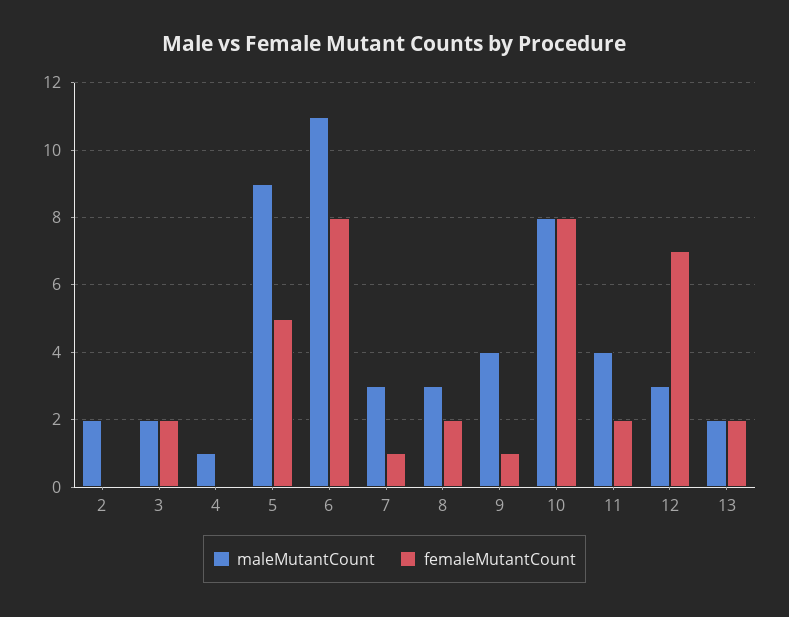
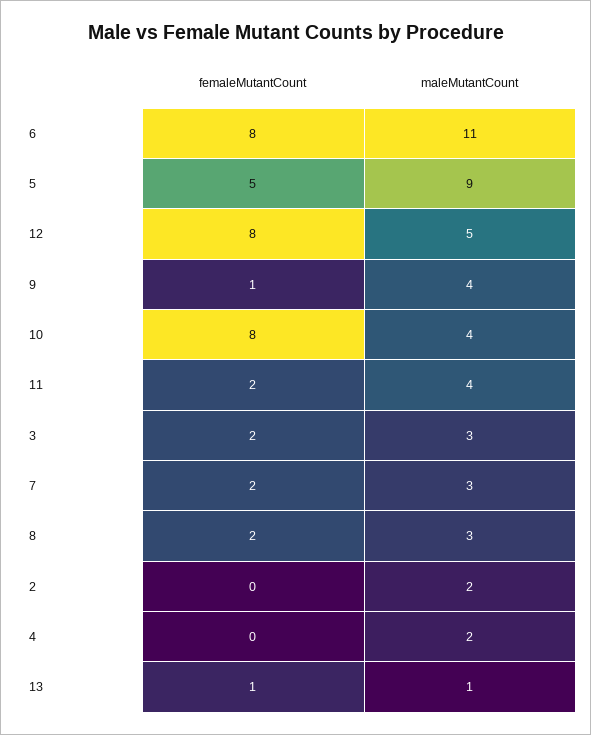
  {
    "maleMutantCount": {
      "2": 2,
-     "3": 2,
+     "3": 3,
-     "4": 1,
+     "4": 2,
      "5": 9,
      "6": 11,
      "7": 3,
      "8": 3,
      "9": 4,
-     "10": 8,
+     "10": 4,
      "11": 4,
-     "12": 3,
+     "12": 5,
-     "13": 2
+     "13": 1
    },
    "femaleMutantCount": {
      "2": 0,
      "3": 2,
      "4": 0,
      "5": 5,
      "6": 8,
-     "7": 1,
+     "7": 2,
      "8": 2,
      "9": 1,
      "10": 8,
      "11": 2,
-     "12": 7,
+     "12": 8,
-     "13": 2
+     "13": 1
    }
  }

